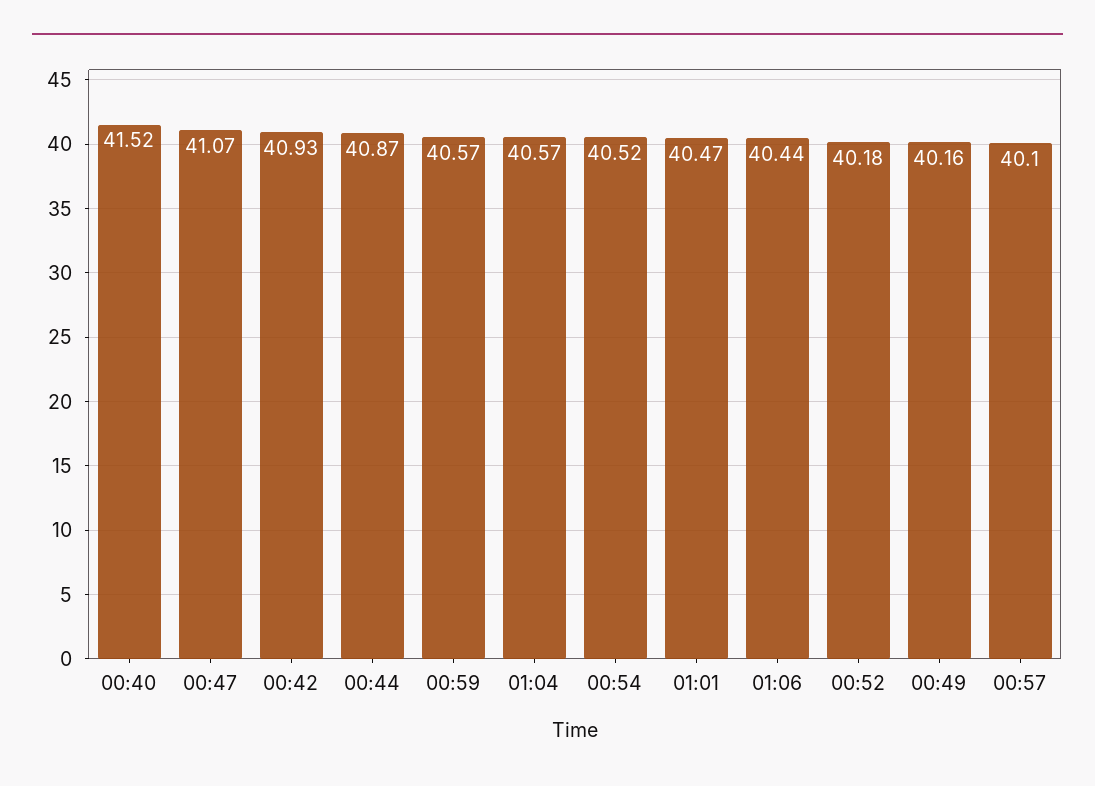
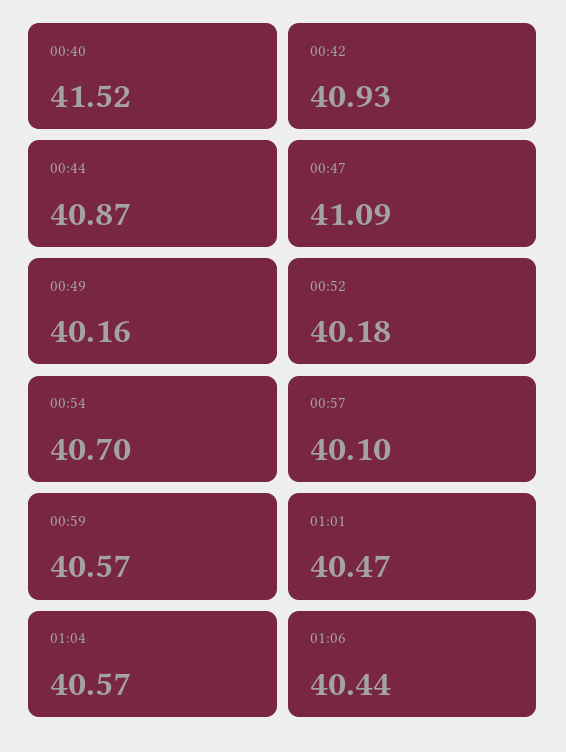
  {
    "00:40": 41.52,
-   "00:47": 41.07,
+   "00:47": 41.09,
    "00:42": 40.93,
    "00:44": 40.87,
    "00:59": 40.57,
    "01:04": 40.57,
-   "00:54": 40.52,
+   "00:54": 40.7,
    "01:01": 40.47,
    "01:06": 40.44,
    "00:52": 40.18,
    "00:49": 40.16,
    "00:57": 40.1
  }

